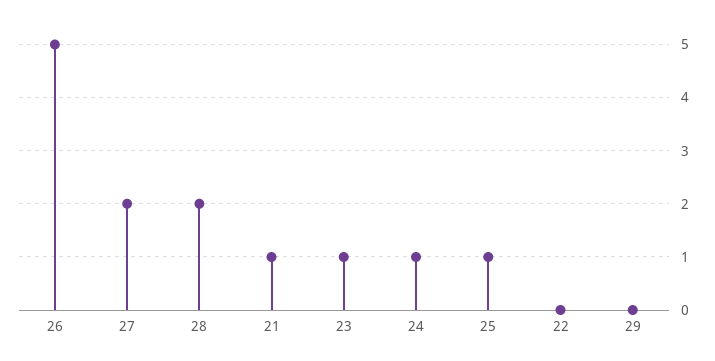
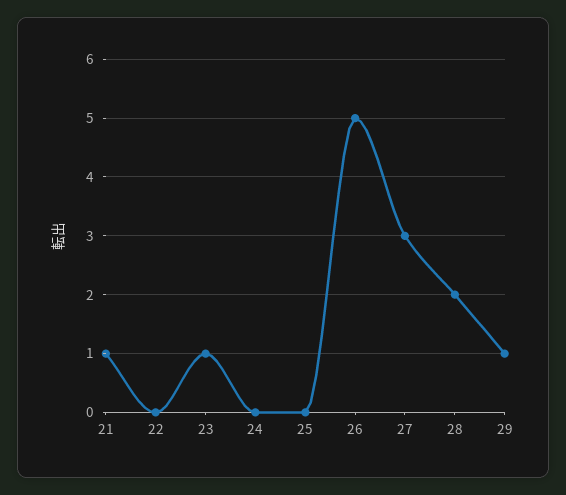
  {
    "26": 5,
-   "27": 2,
+   "27": 3,
    "28": 2,
    "21": 1,
    "23": 1,
-   "24": 1,
+   "24": 0,
-   "25": 1,
+   "25": 0,
    "22": 0,
-   "29": 0
+   "29": 1
  }

